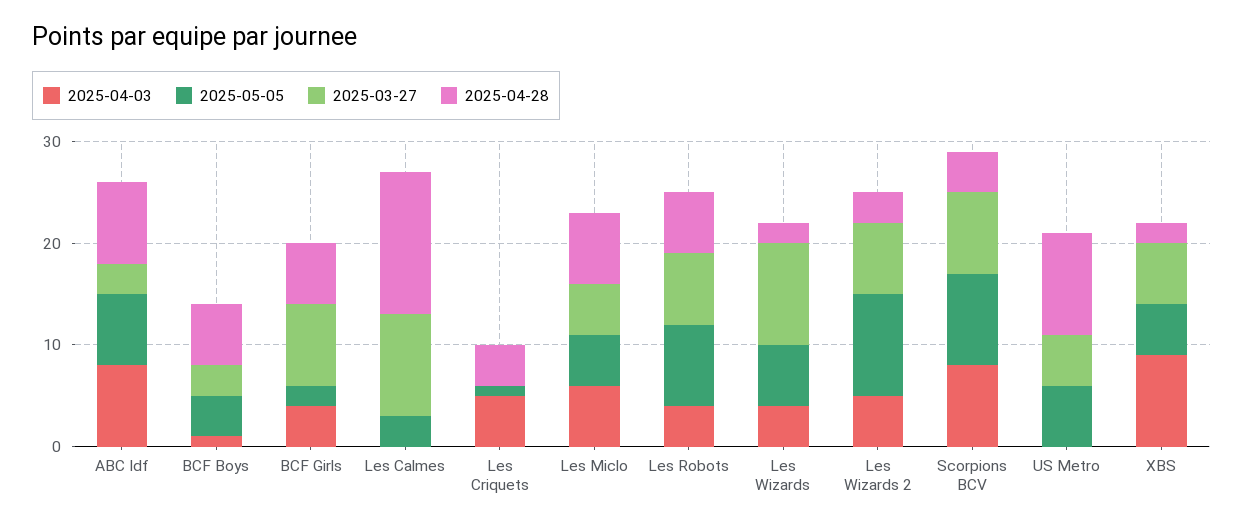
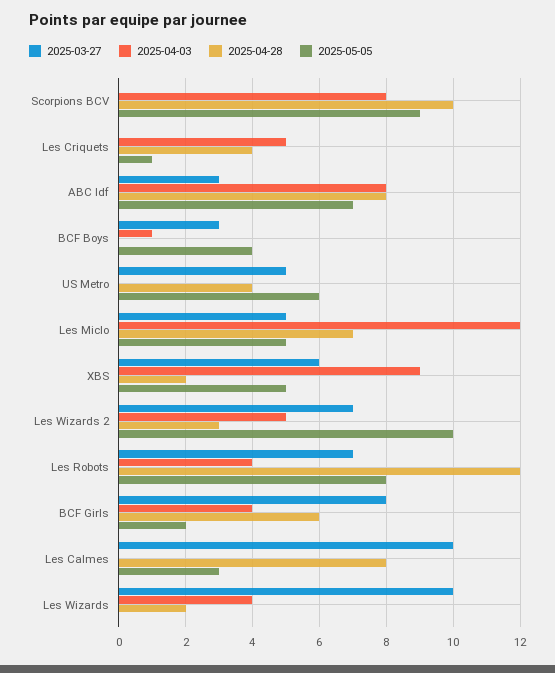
  {
    "2025-04-03": {
      "ABC Idf": 8,
      "BCF Boys": 1,
      "BCF Girls": 4,
      "Les Calmes": 0,
      "Les Criquets": 5,
-     "Les Miclo": 6,
+     "Les Miclo": 12,
      "Les Robots": 4,
      "Les Wizards": 4,
      "Les Wizards 2": 5,
      "Scorpions BCV": 8,
      "US Metro": 0,
      "XBS": 9
    },
    "2025-05-05": {
      "ABC Idf": 7,
      "BCF Boys": 4,
      "BCF Girls": 2,
      "Les Calmes": 3,
      "Les Criquets": 1,
      "Les Miclo": 5,
      "Les Robots": 8,
-     "Les Wizards": 6,
+     "Les Wizards": 0,
      "Les Wizards 2": 10,
      "Scorpions BCV": 9,
      "US Metro": 6,
      "XBS": 5
    },
    "2025-03-27": {
      "ABC Idf": 3,
      "BCF Boys": 3,
      "BCF Girls": 8,
      "Les Calmes": 10,
      "Les Criquets": 0,
      "Les Miclo": 5,
      "Les Robots": 7,
      "Les Wizards": 10,
      "Les Wizards 2": 7,
-     "Scorpions BCV": 8,
+     "Scorpions BCV": 0,
      "US Metro": 5,
      "XBS": 6
    },
    "2025-04-28": {
      "ABC Idf": 8,
-     "BCF Boys": 6,
+     "BCF Boys": 0,
      "BCF Girls": 6,
-     "Les Calmes": 14,
+     "Les Calmes": 8,
      "Les Criquets": 4,
      "Les Miclo": 7,
-     "Les Robots": 6,
+     "Les Robots": 12,
      "Les Wizards": 2,
      "Les Wizards 2": 3,
-     "Scorpions BCV": 4,
+     "Scorpions BCV": 10,
-     "US Metro": 10,
+     "US Metro": 4,
      "XBS": 2
    }
  }

